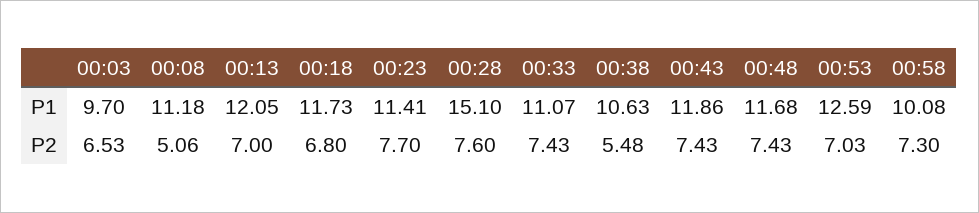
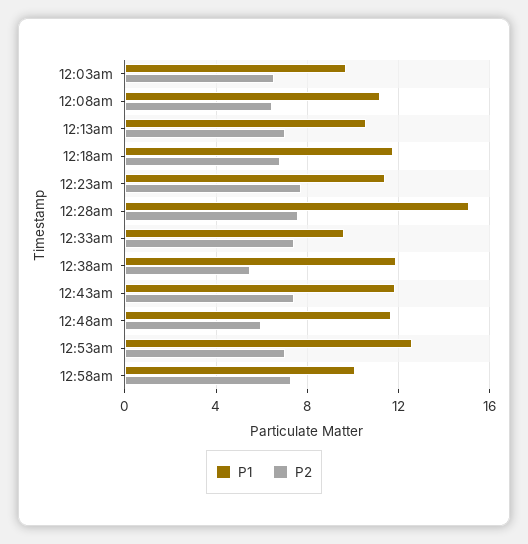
  {
    "P1": {
      "00:03": 9.7,
      "00:08": 11.18,
-     "00:13": 12.05,
+     "00:13": 10.5,
      "00:18": 11.73,
      "00:23": 11.41,
      "00:28": 15.1,
-     "00:33": 11.07,
+     "00:33": 9.5,
-     "00:38": 10.63,
+     "00:38": 12,
      "00:43": 11.86,
      "00:48": 11.68,
      "00:53": 12.59,
      "00:58": 10.08
    },
    "P2": {
      "00:03": 6.53,
-     "00:08": 5.06,
+     "00:08": 6.5,
      "00:13": 7,
      "00:18": 6.8,
      "00:23": 7.7,
      "00:28": 7.6,
      "00:33": 7.43,
      "00:38": 5.48,
      "00:43": 7.43,
-     "00:48": 7.43,
+     "00:48": 6,
      "00:53": 7.03,
      "00:58": 7.3
    }
  }

